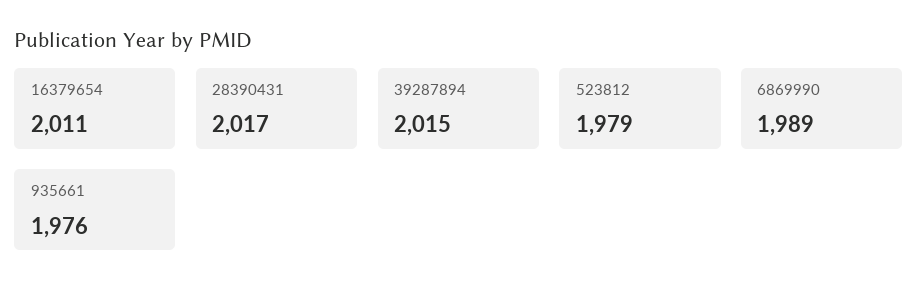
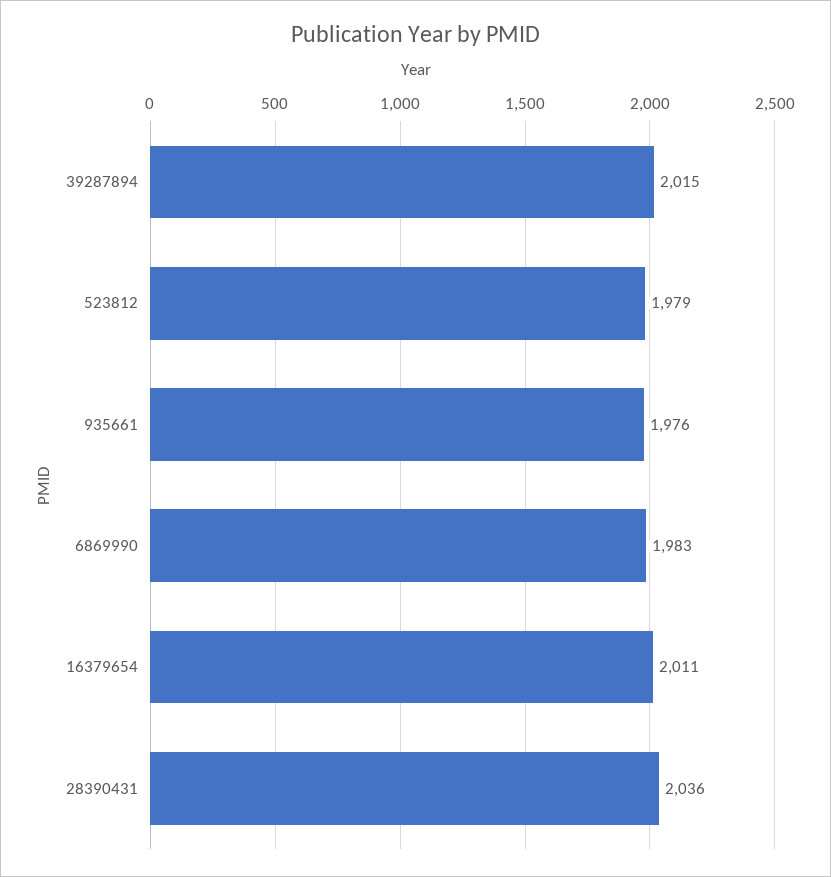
  {
    "16379654": 2011,
-   "28390431": 2017,
+   "28390431": 2036,
    "39287894": 2015,
    "523812": 1979,
-   "6869990": 1989,
+   "6869990": 1983,
    "935661": 1976
  }

